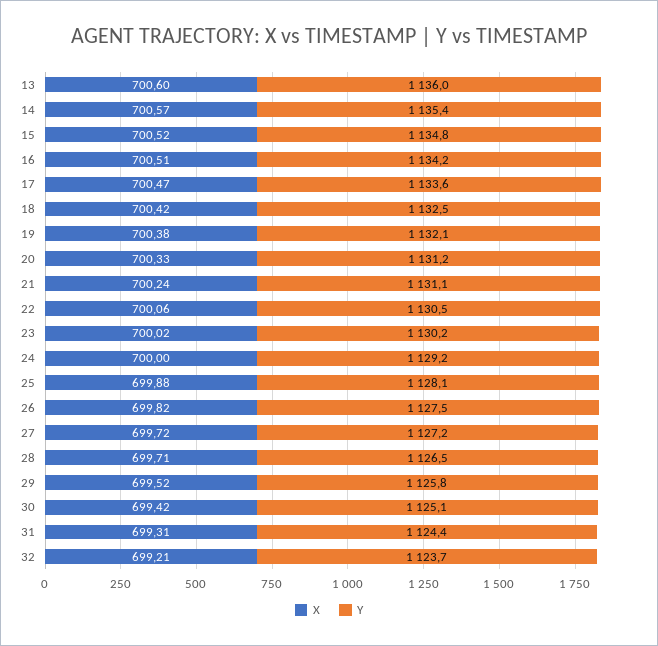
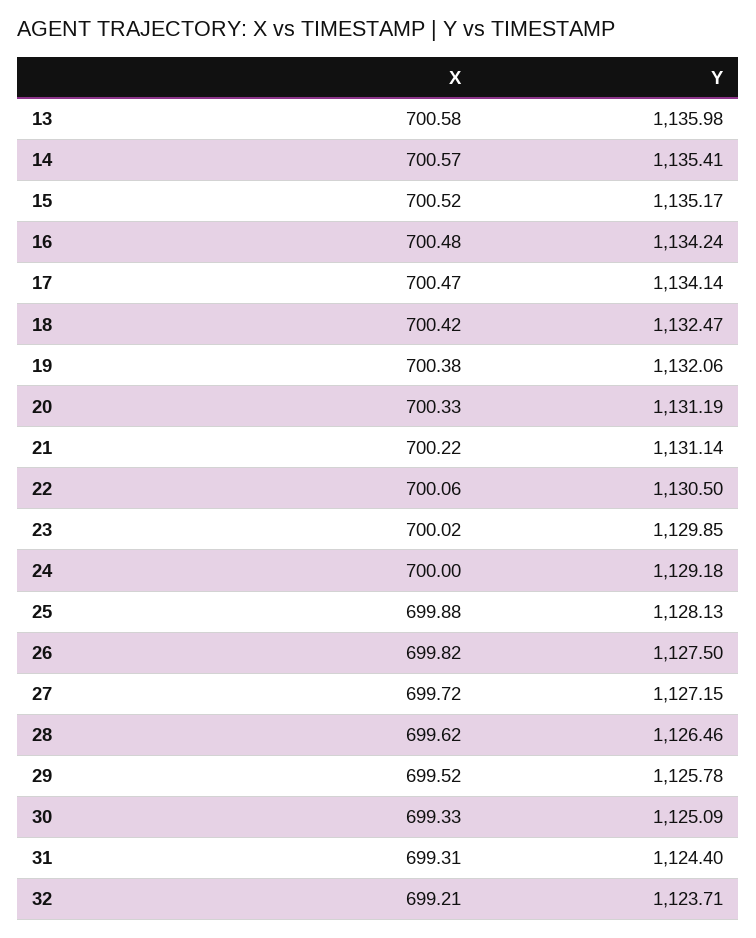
  {
    "X": {
-     "13": 700.6,
+     "13": 700.58,
      "14": 700.57,
      "15": 700.52,
-     "16": 700.51,
+     "16": 700.48,
      "17": 700.47,
      "18": 700.42,
      "19": 700.38,
      "20": 700.33,
-     "21": 700.24,
+     "21": 700.22,
      "22": 700.06,
      "23": 700.02,
      "24": 700,
      "25": 699.88,
      "26": 699.82,
      "27": 699.72,
-     "28": 699.71,
+     "28": 699.62,
      "29": 699.52,
-     "30": 699.42,
+     "30": 699.33,
      "31": 699.31,
      "32": 699.21
    },
    "Y": {
      "13": 1135.98,
      "14": 1135.41,
-     "15": 1134.8,
+     "15": 1135.17,
      "16": 1134.24,
-     "17": 1133.6,
+     "17": 1134.14,
      "18": 1132.47,
      "19": 1132.06,
      "20": 1131.19,
      "21": 1131.14,
      "22": 1130.5,
-     "23": 1130.2,
+     "23": 1129.85,
      "24": 1129.18,
      "25": 1128.13,
      "26": 1127.5,
      "27": 1127.15,
      "28": 1126.46,
      "29": 1125.78,
      "30": 1125.09,
      "31": 1124.4,
      "32": 1123.71
    }
  }

